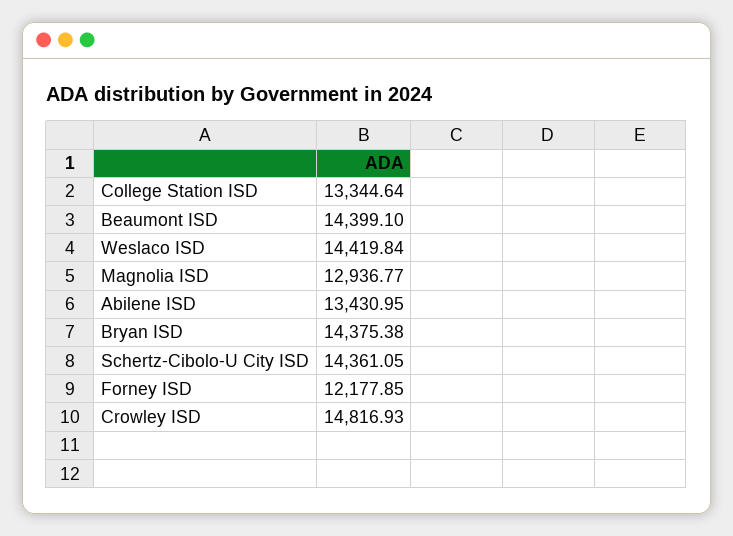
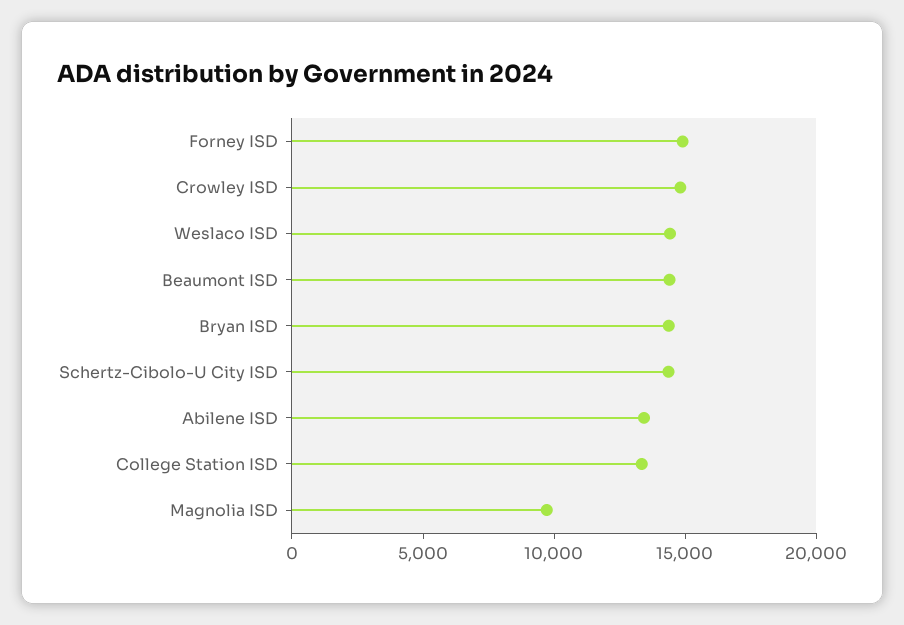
  {
    "College Station ISD": 13344.64,
    "Beaumont ISD": 14399.1,
    "Weslaco ISD": 14419.84,
-   "Magnolia ISD": 12936.77,
+   "Magnolia ISD": 10000,
    "Abilene ISD": 13430.95,
    "Bryan ISD": 14375.38,
    "Schertz-Cibolo-U City ISD": 14361.05,
-   "Forney ISD": 12177.85,
+   "Forney ISD": 15000,
    "Crowley ISD": 14816.93
  }

